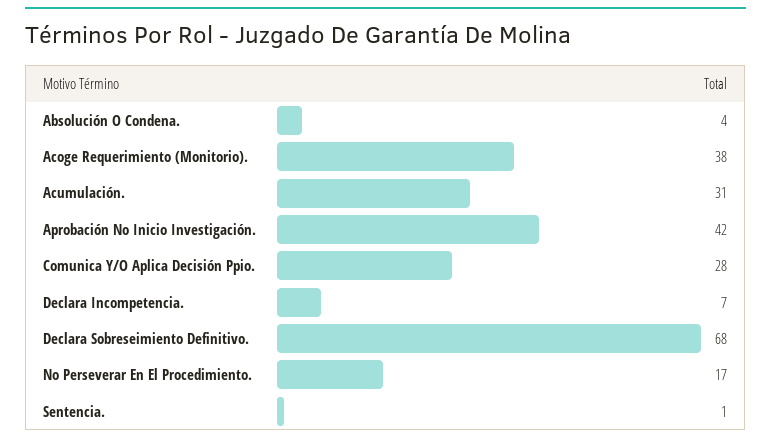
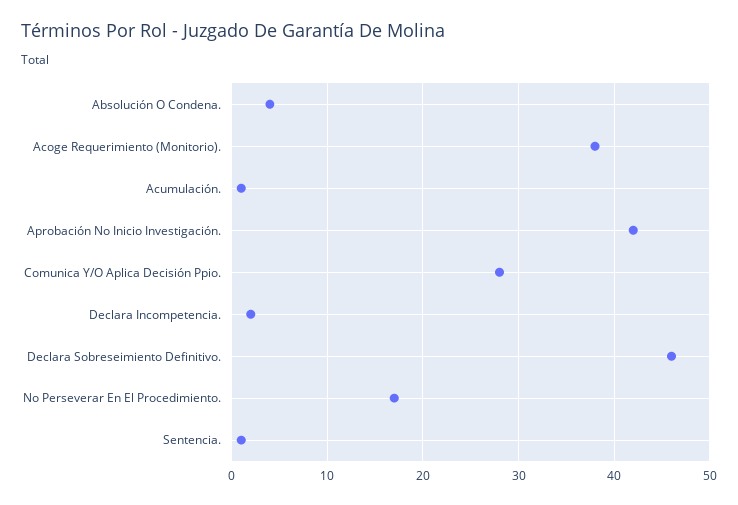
  {
    "Absolución O Condena.": 4,
    "Acoge Requerimiento (Monitorio).": 38,
-   "Acumulación.": 31,
+   "Acumulación.": 1,
    "Aprobación No Inicio Investigación.": 42,
    "Comunica Y/O Aplica Decisión Ppio.": 28,
-   "Declara Incompetencia.": 7,
+   "Declara Incompetencia.": 2,
-   "Declara Sobreseimiento Definitivo.": 68,
+   "Declara Sobreseimiento Definitivo.": 46,
    "No Perseverar En El Procedimiento.": 17,
    "Sentencia.": 1
  }

